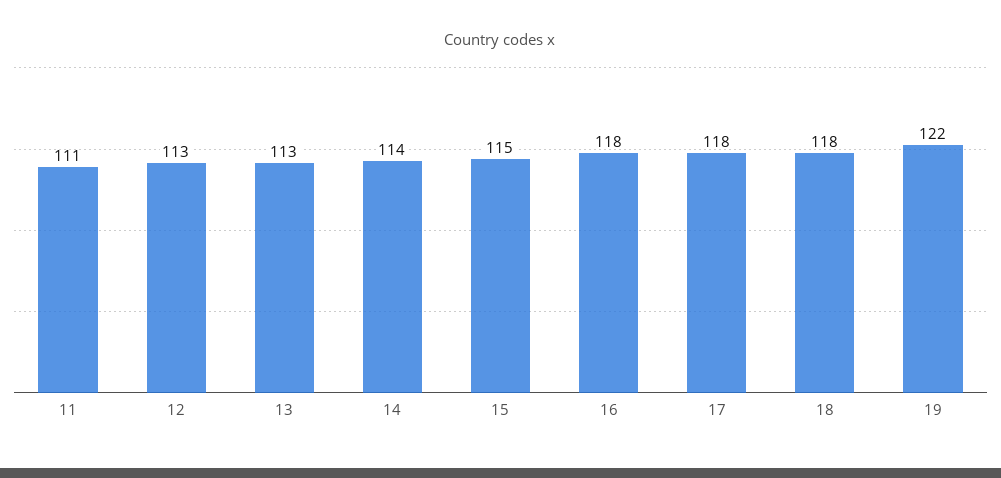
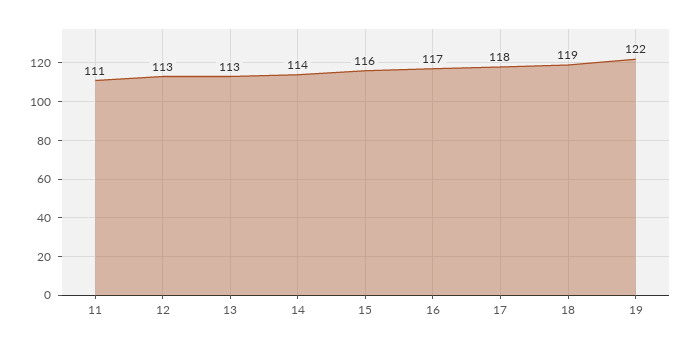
  {
    "11": 111,
    "12": 113,
    "13": 113,
    "14": 114,
-   "15": 115,
+   "15": 116,
-   "16": 118,
+   "16": 117,
    "17": 118,
-   "18": 118,
+   "18": 119,
    "19": 122
  }

